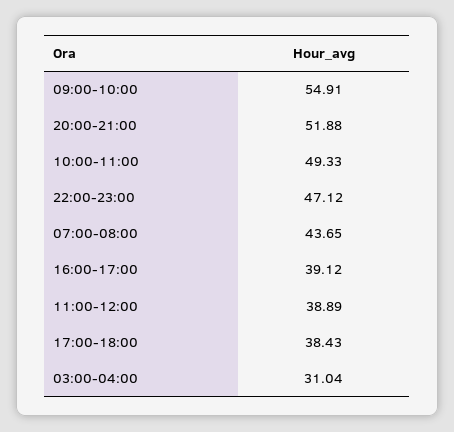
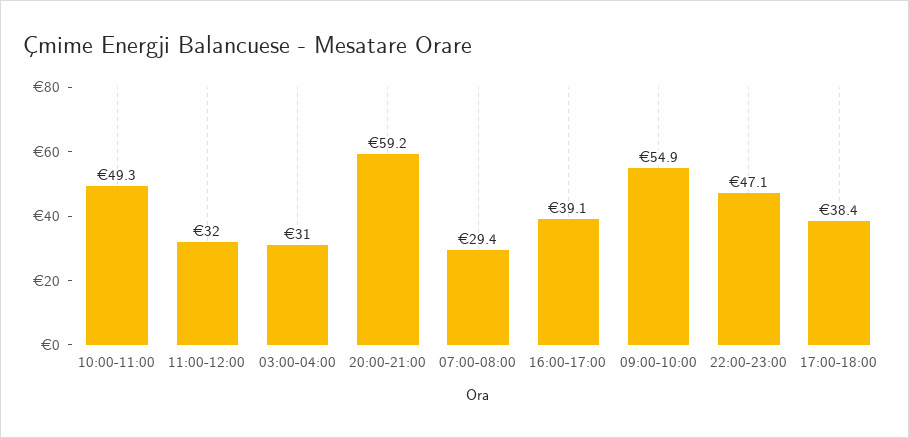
  {
    "09:00-10:00": 54.91,
-   "20:00-21:00": 51.88,
+   "20:00-21:00": 59.2,
    "10:00-11:00": 49.33,
    "22:00-23:00": 47.12,
-   "07:00-08:00": 43.65,
+   "07:00-08:00": 29.4,
    "16:00-17:00": 39.12,
-   "11:00-12:00": 38.89,
+   "11:00-12:00": 32,
    "17:00-18:00": 38.43,
    "03:00-04:00": 31.04
  }

